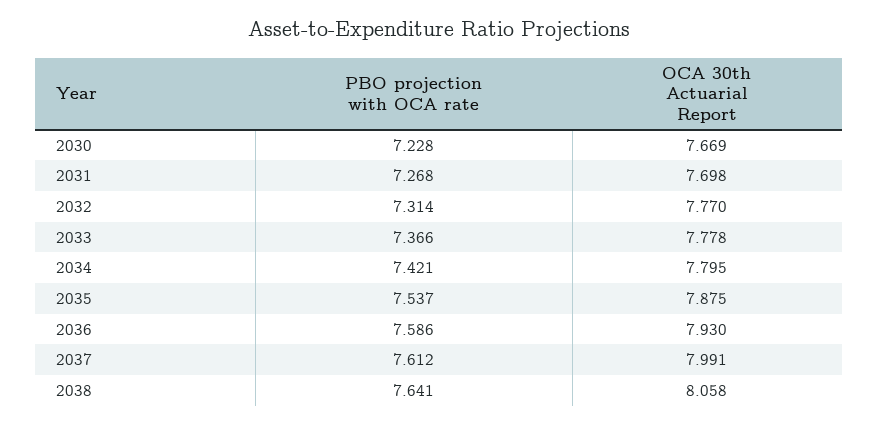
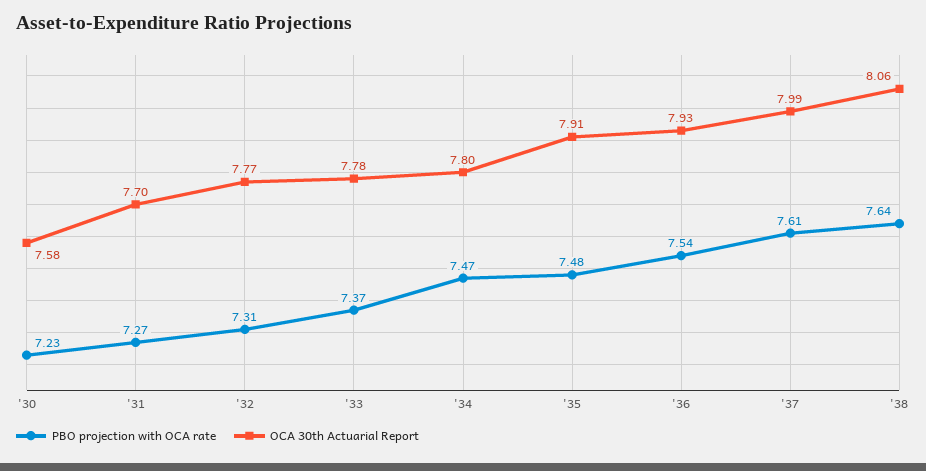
  {
    "PBO projection with OCA rate": {
      "2030": 7.228,
      "2031": 7.268,
      "2032": 7.314,
      "2033": 7.366,
-     "2034": 7.421,
+     "2034": 7.47,
-     "2035": 7.537,
+     "2035": 7.48,
-     "2036": 7.586,
+     "2036": 7.54,
      "2037": 7.612,
      "2038": 7.641
    },
    "OCA 30th Actuarial Report": {
-     "2030": 7.669,
+     "2030": 7.58,
      "2031": 7.698,
      "2032": 7.77,
      "2033": 7.778,
      "2034": 7.795,
-     "2035": 7.875,
+     "2035": 7.91,
      "2036": 7.93,
      "2037": 7.991,
      "2038": 8.058
    }
  }

